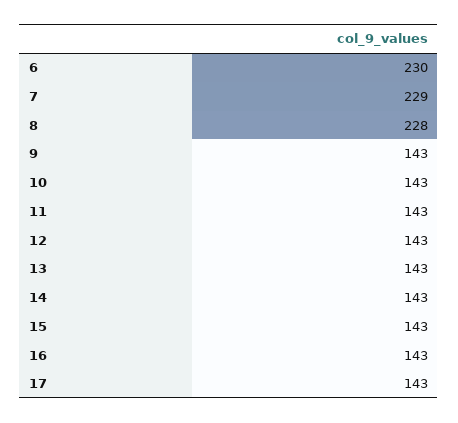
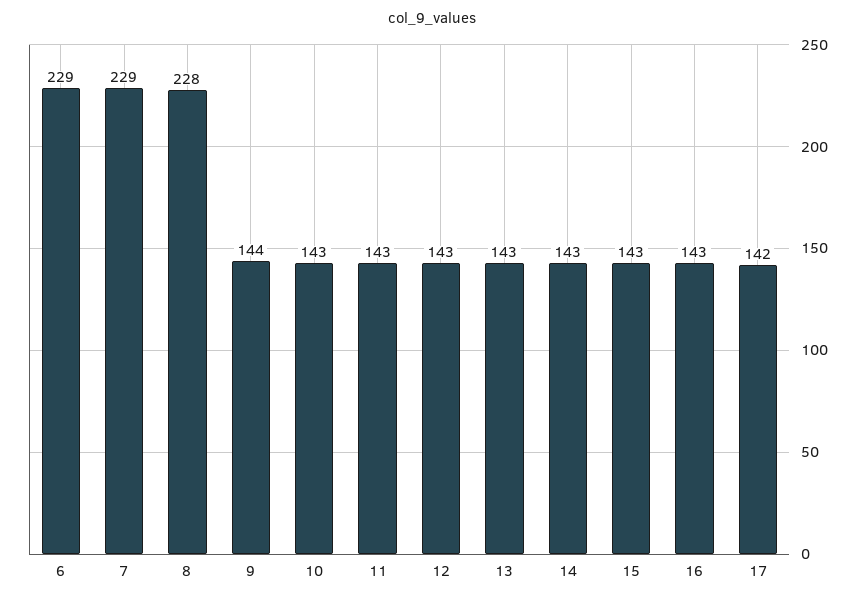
  {
-   "6": 230,
+   "6": 229,
    "7": 229,
    "8": 228,
-   "9": 143,
+   "9": 144,
    "10": 143,
    "11": 143,
    "12": 143,
    "13": 143,
    "14": 143,
    "15": 143,
    "16": 143,
-   "17": 143
+   "17": 142
  }

